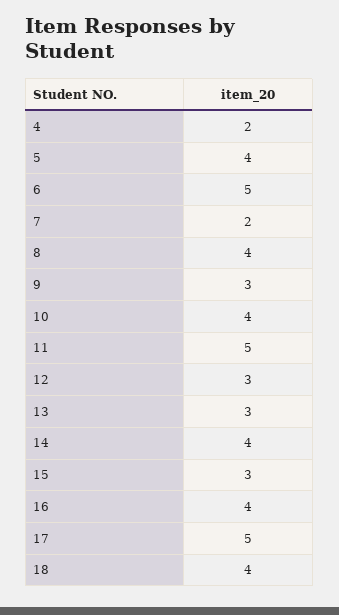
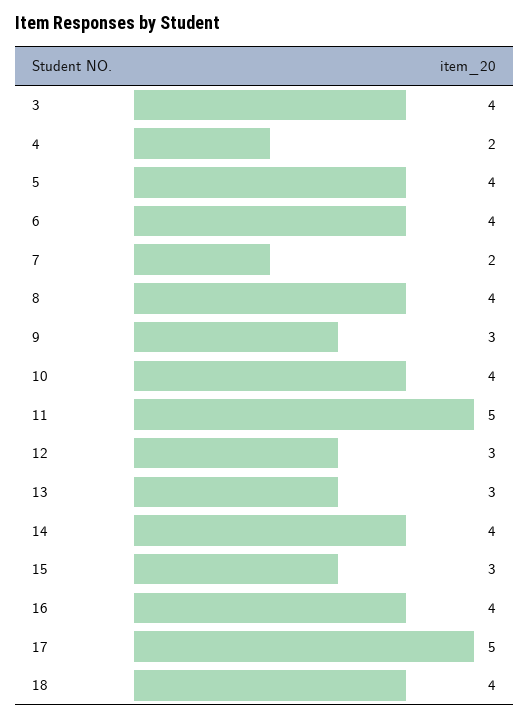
  {
    "4": 2,
    "5": 4,
-   "6": 5,
+   "6": 4,
    "7": 2,
    "8": 4,
    "9": 3,
    "10": 4,
    "11": 5,
    "12": 3,
    "13": 3,
    "14": 4,
    "15": 3,
    "16": 4,
    "17": 5,
-   "18": 4
+   "18": 4,
+   "3": 4
  }

